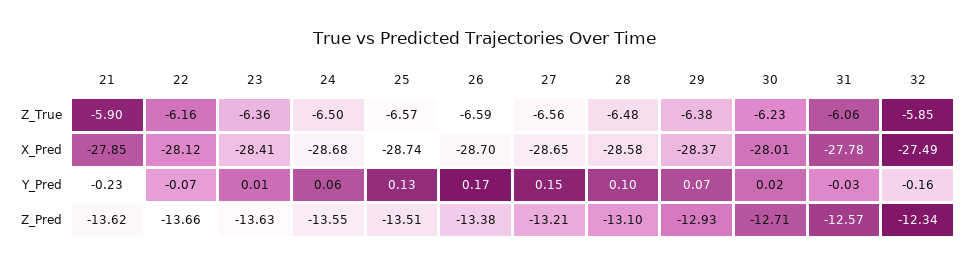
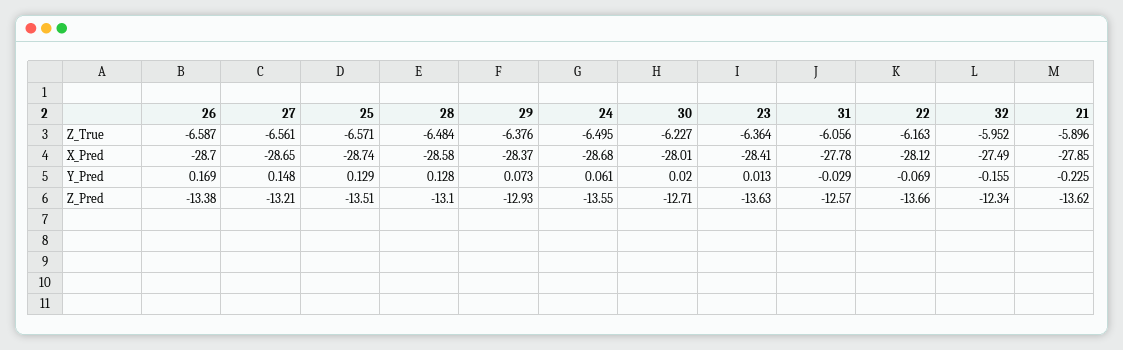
  {
    "21": {
      "Z_True": -5.896,
      "X_Pred": -27.85,
      "Y_Pred": -0.225,
      "Z_Pred": -13.62
    },
    "22": {
      "Z_True": -6.163,
      "X_Pred": -28.12,
      "Y_Pred": -0.069,
      "Z_Pred": -13.66
    },
    "23": {
      "Z_True": -6.364,
      "X_Pred": -28.41,
      "Y_Pred": 0.013,
      "Z_Pred": -13.63
    },
    "24": {
      "Z_True": -6.495,
      "X_Pred": -28.68,
      "Y_Pred": 0.061,
      "Z_Pred": -13.55
    },
    "25": {
      "Z_True": -6.571,
      "X_Pred": -28.74,
      "Y_Pred": 0.129,
      "Z_Pred": -13.51
    },
    "26": {
      "Z_True": -6.587,
      "X_Pred": -28.7,
      "Y_Pred": 0.169,
      "Z_Pred": -13.38
    },
    "27": {
      "Z_True": -6.561,
      "X_Pred": -28.65,
      "Y_Pred": 0.148,
      "Z_Pred": -13.21
    },
    "28": {
      "Z_True": -6.484,
      "X_Pred": -28.58,
-     "Y_Pred": 0.1,
+     "Y_Pred": 0.128,
      "Z_Pred": -13.1
    },
    "29": {
      "Z_True": -6.376,
      "X_Pred": -28.37,
      "Y_Pred": 0.073,
      "Z_Pred": -12.93
    },
    "30": {
      "Z_True": -6.227,
      "X_Pred": -28.01,
      "Y_Pred": 0.02,
      "Z_Pred": -12.71
    },
    "31": {
      "Z_True": -6.056,
      "X_Pred": -27.78,
      "Y_Pred": -0.029,
      "Z_Pred": -12.57
    },
    "32": {
-     "Z_True": -5.85,
+     "Z_True": -5.952,
      "X_Pred": -27.49,
      "Y_Pred": -0.155,
      "Z_Pred": -12.34
    }
  }

